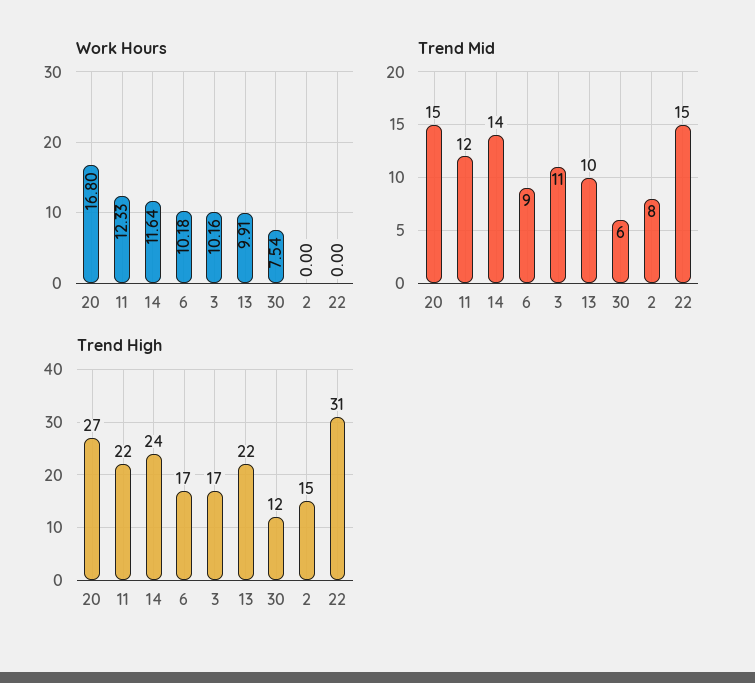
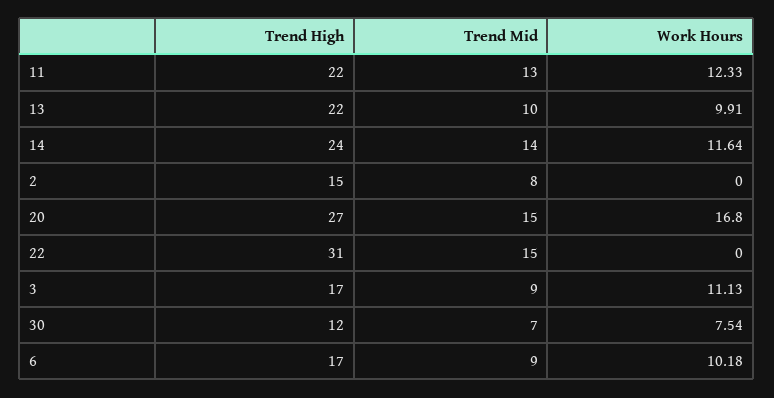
  {
    "Work Hours": {
      "20": 16.8,
      "11": 12.33,
      "14": 11.64,
      "6": 10.18,
-     "3": 10.16,
+     "3": 11.13,
      "13": 9.91,
      "30": 7.54,
      "2": 0,
      "22": 0
    },
    "Trend Mid": {
      "20": 15,
-     "11": 12,
+     "11": 13,
      "14": 14,
      "6": 9,
-     "3": 11,
+     "3": 9,
      "13": 10,
-     "30": 6,
+     "30": 7,
      "2": 8,
      "22": 15
    },
    "Trend High": {
      "20": 27,
      "11": 22,
      "14": 24,
      "6": 17,
      "3": 17,
      "13": 22,
      "30": 12,
      "2": 15,
      "22": 31
    }
  }

